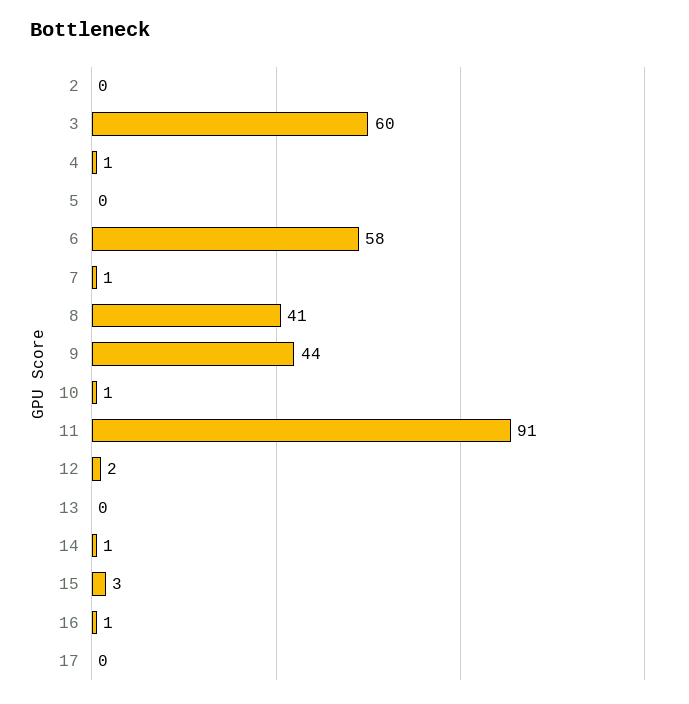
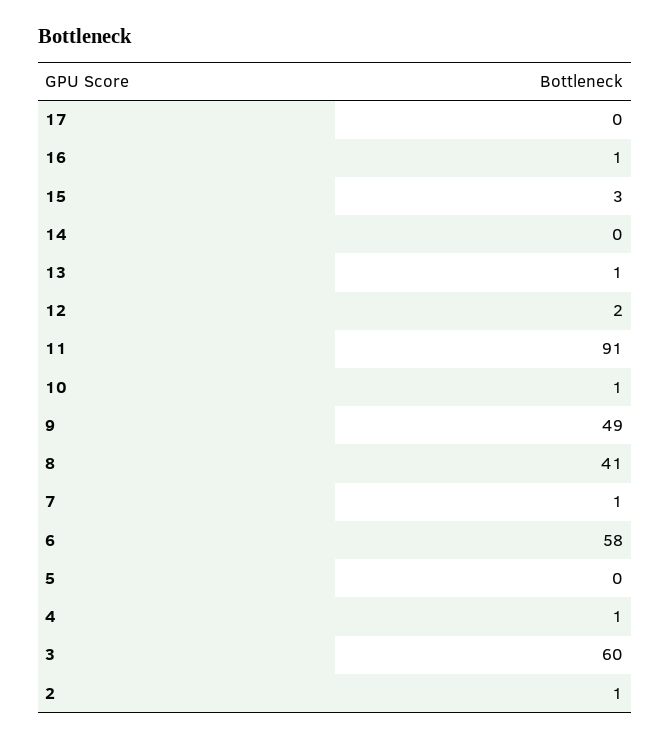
  {
-   "2": 0,
+   "2": 1,
    "3": 60,
    "4": 1,
    "5": 0,
    "6": 58,
    "7": 1,
    "8": 41,
-   "9": 44,
+   "9": 49,
    "10": 1,
    "11": 91,
    "12": 2,
-   "13": 0,
+   "13": 1,
-   "14": 1,
+   "14": 0,
    "15": 3,
    "16": 1,
    "17": 0
  }

